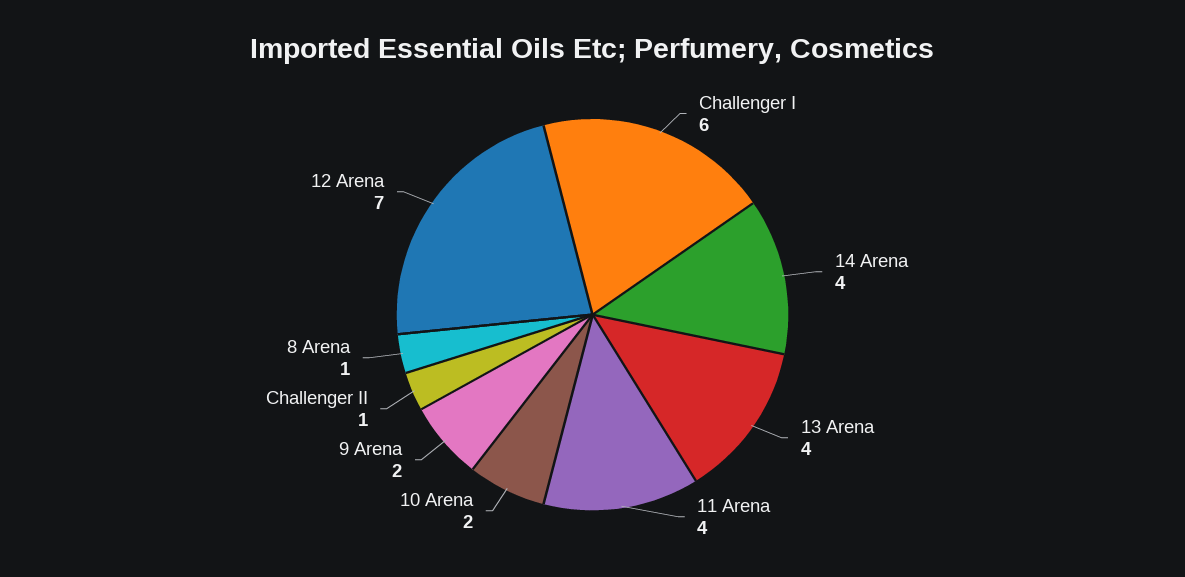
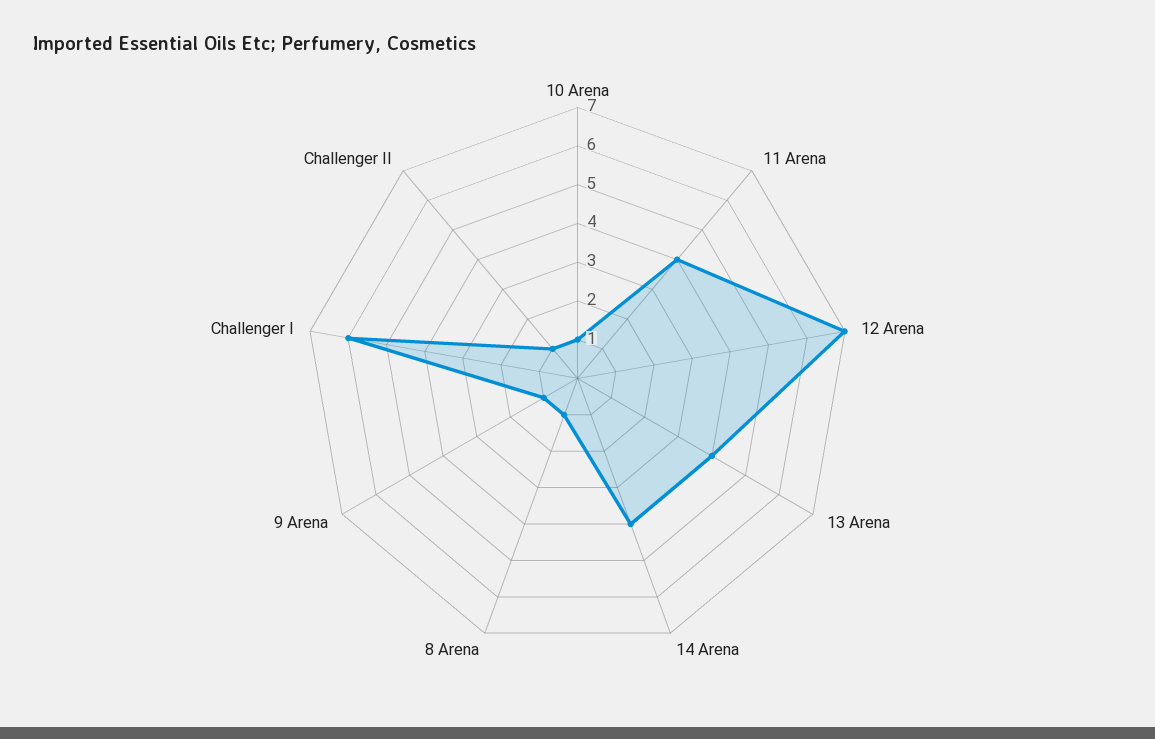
  {
    "Challenger I": 6,
    "14 Arena": 4,
    "13 Arena": 4,
    "11 Arena": 4,
-   "10 Arena": 2,
+   "10 Arena": 1,
-   "9 Arena": 2,
+   "9 Arena": 1,
    "Challenger II": 1,
    "8 Arena": 1,
    "12 Arena": 7
  }

